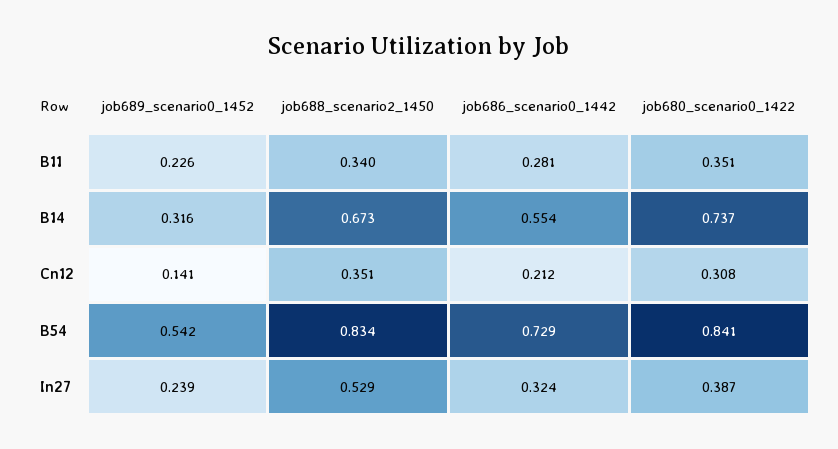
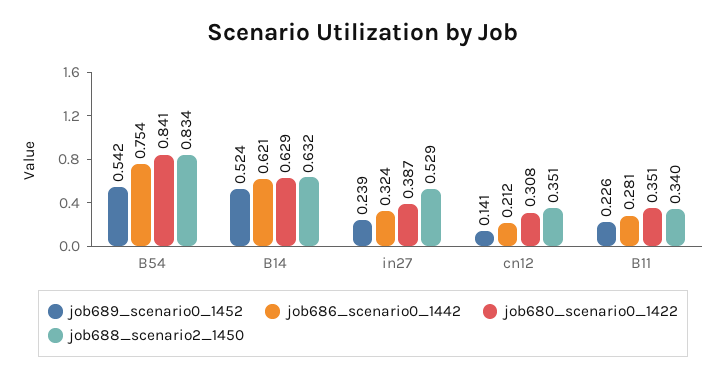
  {
    "job689_scenario0_1452": {
      "B11": 0.226,
-     "B14": 0.316,
+     "B14": 0.524,
      "Cn12": 0.141,
      "B54": 0.542,
      "In27": 0.239
    },
    "job688_scenario2_1450": {
      "B11": 0.34,
-     "B14": 0.673,
+     "B14": 0.632,
      "Cn12": 0.351,
      "B54": 0.834,
      "In27": 0.529
    },
    "job686_scenario0_1442": {
      "B11": 0.281,
-     "B14": 0.554,
+     "B14": 0.621,
      "Cn12": 0.212,
-     "B54": 0.729,
+     "B54": 0.754,
      "In27": 0.324
    },
    "job680_scenario0_1422": {
      "B11": 0.351,
-     "B14": 0.737,
+     "B14": 0.629,
      "Cn12": 0.308,
      "B54": 0.841,
      "In27": 0.387
    }
  }

